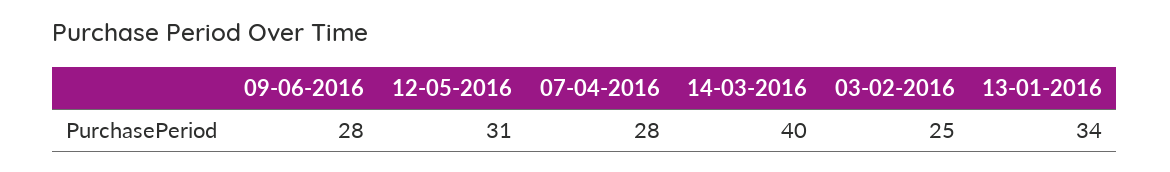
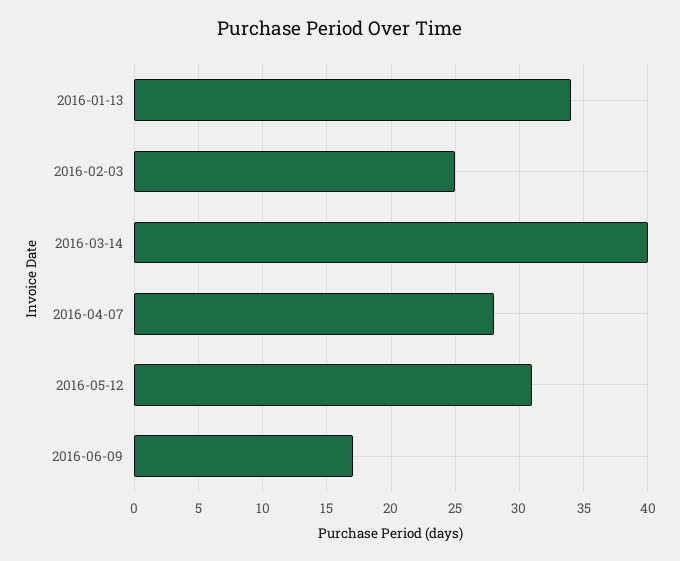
  {
-   "09-06-2016": 28,
+   "09-06-2016": 17,
    "12-05-2016": 31,
    "07-04-2016": 28,
    "14-03-2016": 40,
    "03-02-2016": 25,
    "13-01-2016": 34
  }

